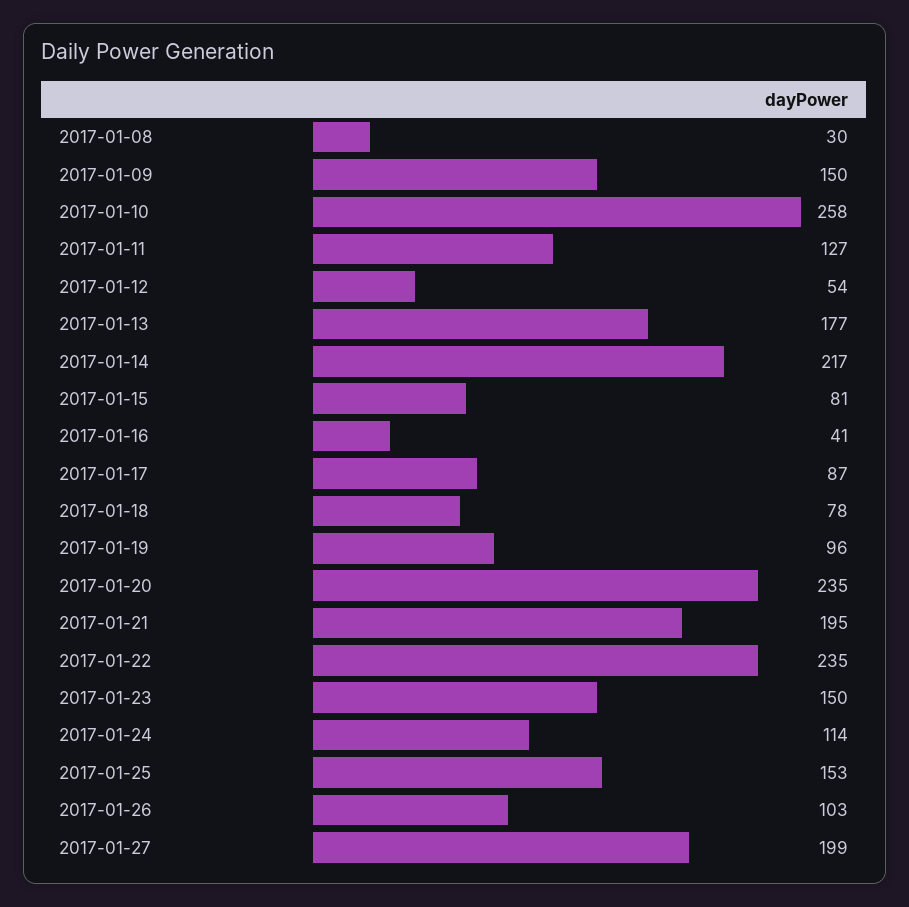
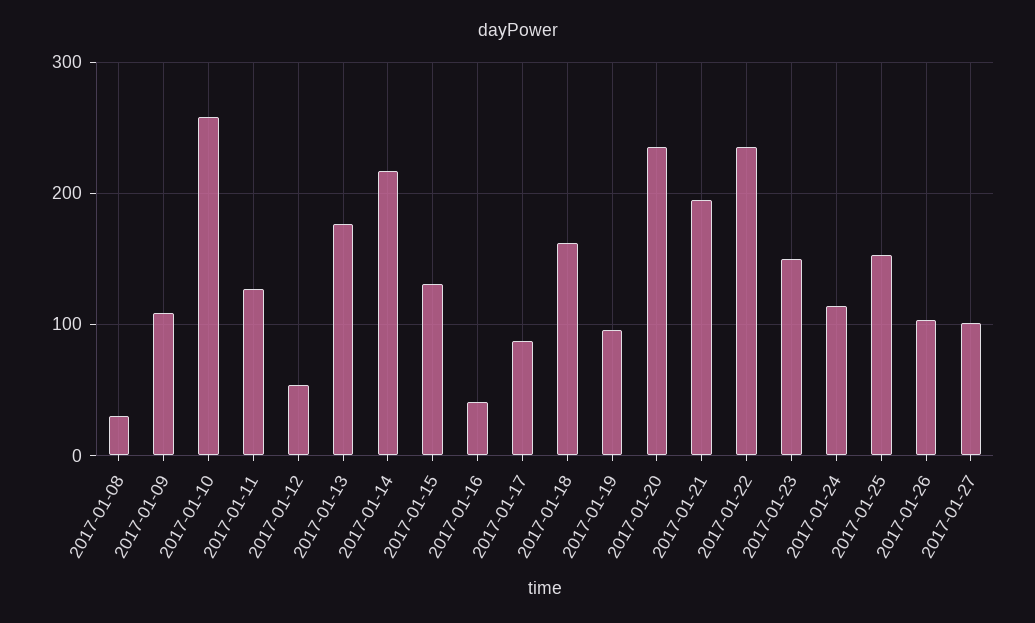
  {
    "2017-01-08": 30,
-   "2017-01-09": 150,
+   "2017-01-09": 110,
    "2017-01-10": 258,
    "2017-01-11": 127,
    "2017-01-12": 54,
    "2017-01-13": 177,
    "2017-01-14": 217,
-   "2017-01-15": 81,
+   "2017-01-15": 130,
    "2017-01-16": 41,
    "2017-01-17": 87,
-   "2017-01-18": 78,
+   "2017-01-18": 160,
    "2017-01-19": 96,
    "2017-01-20": 235,
    "2017-01-21": 195,
    "2017-01-22": 235,
    "2017-01-23": 150,
    "2017-01-24": 114,
    "2017-01-25": 153,
    "2017-01-26": 103,
-   "2017-01-27": 199
+   "2017-01-27": 100
  }

